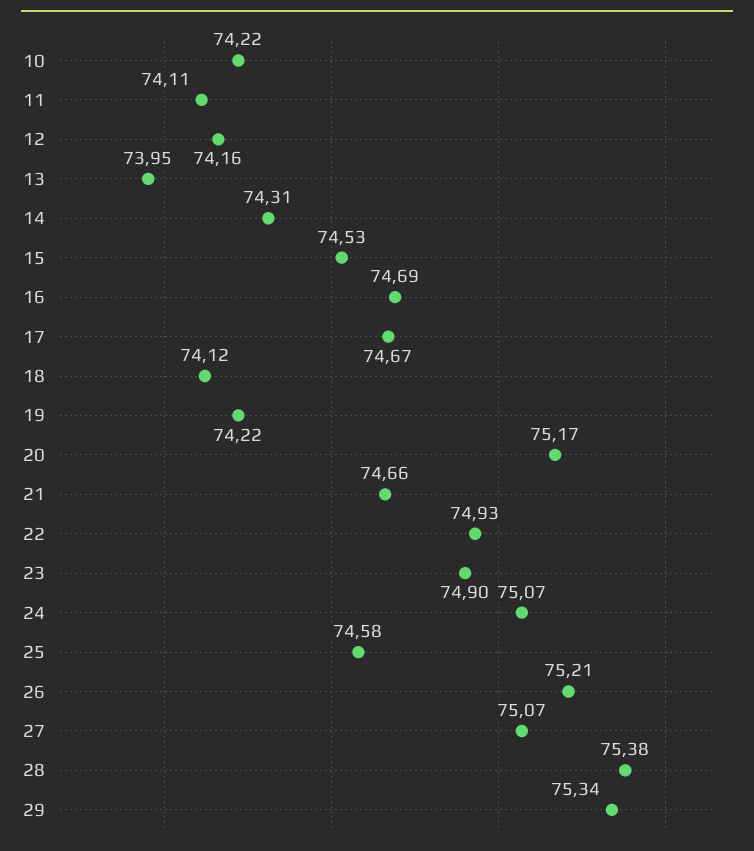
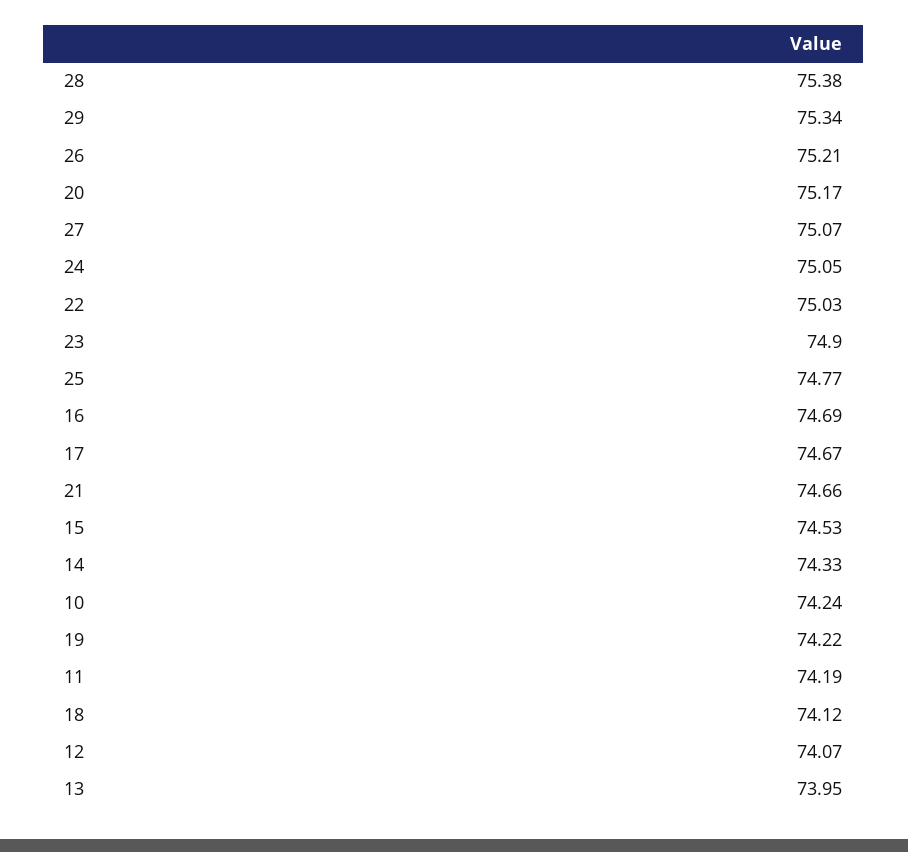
  {
-   "10": 74.22,
+   "10": 74.24,
-   "11": 74.11,
+   "11": 74.19,
-   "12": 74.16,
+   "12": 74.07,
    "13": 73.95,
-   "14": 74.31,
+   "14": 74.33,
    "15": 74.53,
    "16": 74.69,
    "17": 74.67,
    "18": 74.12,
    "19": 74.22,
    "20": 75.17,
    "21": 74.66,
-   "22": 74.93,
+   "22": 75.03,
    "23": 74.9,
-   "24": 75.07,
+   "24": 75.05,
-   "25": 74.58,
+   "25": 74.77,
    "26": 75.21,
    "27": 75.07,
    "28": 75.38,
    "29": 75.34
  }

